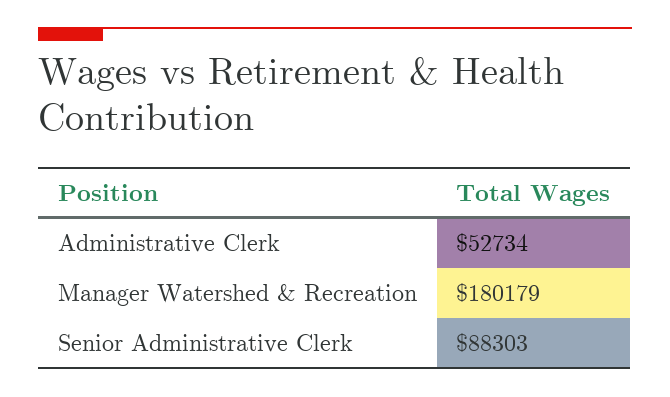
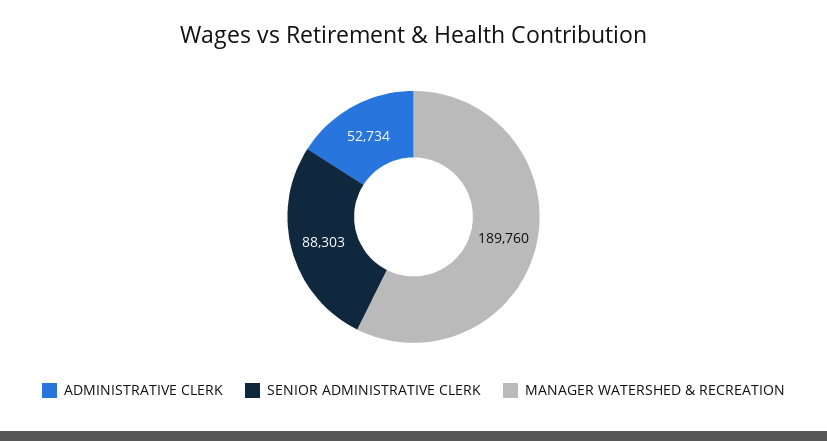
  {
    "Administrative Clerk": 52734,
-   "Manager Watershed & Recreation": 180179,
+   "Manager Watershed & Recreation": 189760,
    "Senior Administrative Clerk": 88303
  }

